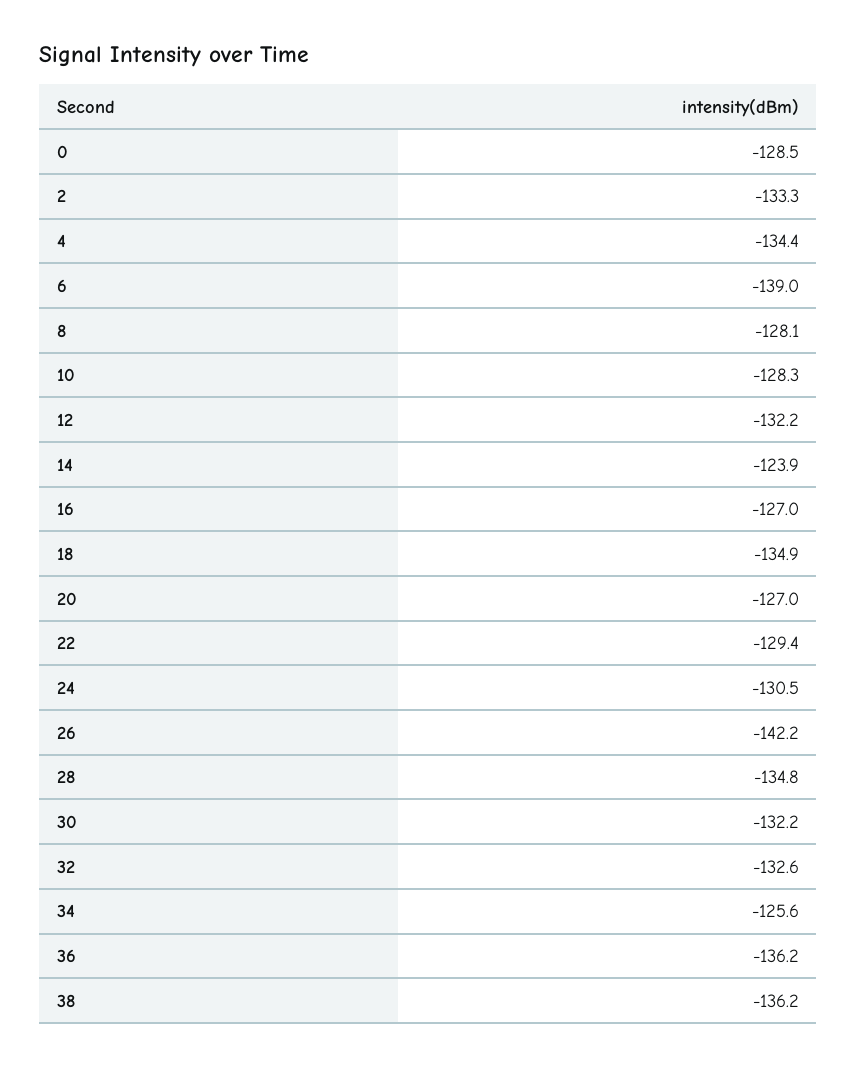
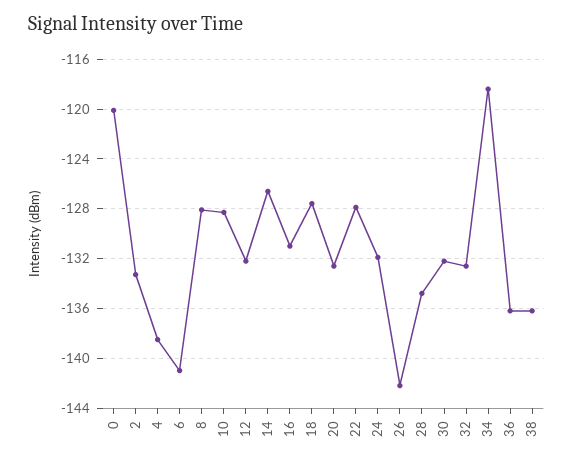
  {
-   "0": -128.5,
+   "0": -120,
    "2": -133.3,
-   "4": -134.4,
+   "4": -138.5,
-   "6": -139,
+   "6": -141,
    "8": -128.1,
    "10": -128.3,
    "12": -132.2,
-   "14": -123.9,
+   "14": -126.5,
-   "16": -127,
+   "16": -131,
-   "18": -134.9,
+   "18": -127.5,
-   "20": -127,
+   "20": -132.5,
-   "22": -129.4,
+   "22": -128,
-   "24": -130.5,
+   "24": -132,
    "26": -142.2,
    "28": -134.8,
    "30": -132.2,
    "32": -132.6,
-   "34": -125.6,
+   "34": -118.5,
    "36": -136.2,
    "38": -136.2
  }

